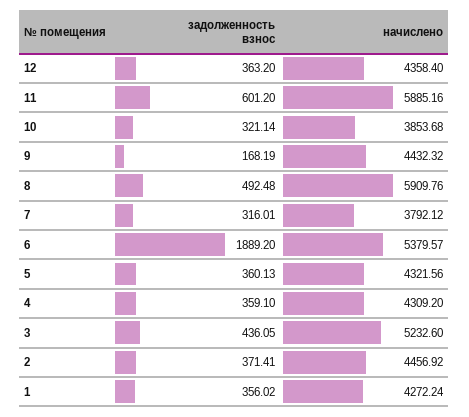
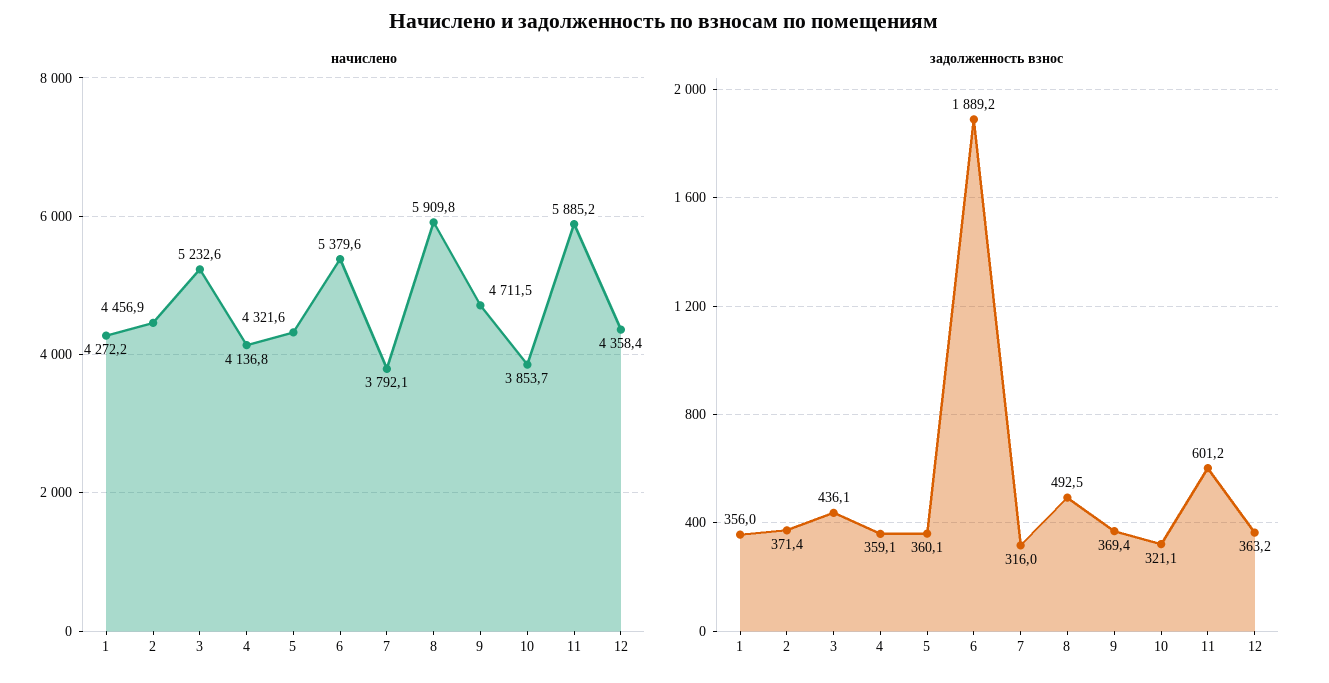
  {
    "задолженность взнос": {
      "12": 363.2,
      "11": 601.2,
      "10": 321.14,
-     "9": 168.19,
+     "9": 369.4,
      "8": 492.48,
      "7": 316.01,
      "6": 1889.2,
      "5": 360.13,
      "4": 359.1,
      "3": 436.05,
      "2": 371.41,
      "1": 356.02
    },
    "начислено": {
      "12": 4358.4,
      "11": 5885.16,
      "10": 3853.68,
-     "9": 4432.32,
+     "9": 4711.5,
      "8": 5909.76,
      "7": 3792.12,
      "6": 5379.57,
      "5": 4321.56,
-     "4": 4309.2,
+     "4": 4136.8,
      "3": 5232.6,
      "2": 4456.92,
      "1": 4272.24
    }
  }

